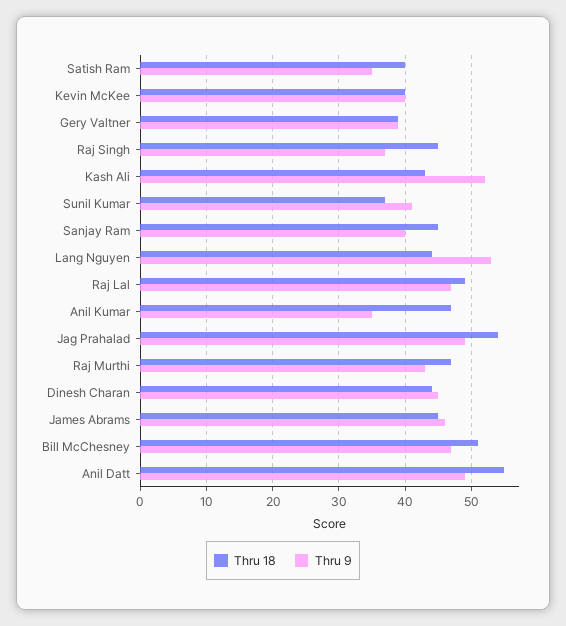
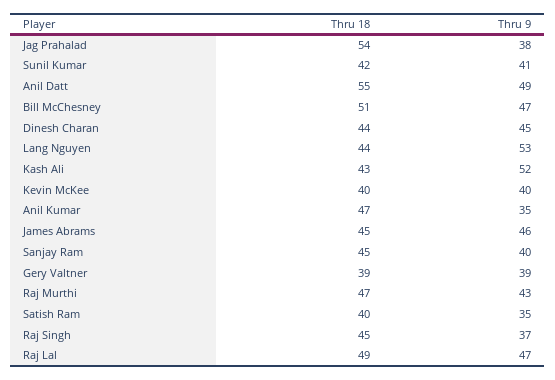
  {
    "Thru 18": {
      "Satish Ram": 40,
      "Kevin McKee": 40,
      "Gery Valtner": 39,
      "Raj Singh": 45,
      "Kash Ali": 43,
-     "Sunil Kumar": 37,
+     "Sunil Kumar": 42,
      "Sanjay Ram": 45,
      "Lang Nguyen": 44,
      "Raj Lal": 49,
      "Anil Kumar": 47,
      "Jag Prahalad": 54,
      "Raj Murthi": 47,
      "Dinesh Charan": 44,
      "James Abrams": 45,
      "Bill McChesney": 51,
      "Anil Datt": 55
    },
    "Thru 9": {
      "Satish Ram": 35,
      "Kevin McKee": 40,
      "Gery Valtner": 39,
      "Raj Singh": 37,
      "Kash Ali": 52,
      "Sunil Kumar": 41,
      "Sanjay Ram": 40,
      "Lang Nguyen": 53,
      "Raj Lal": 47,
      "Anil Kumar": 35,
-     "Jag Prahalad": 49,
+     "Jag Prahalad": 38,
      "Raj Murthi": 43,
      "Dinesh Charan": 45,
      "James Abrams": 46,
      "Bill McChesney": 47,
      "Anil Datt": 49
    }
  }

